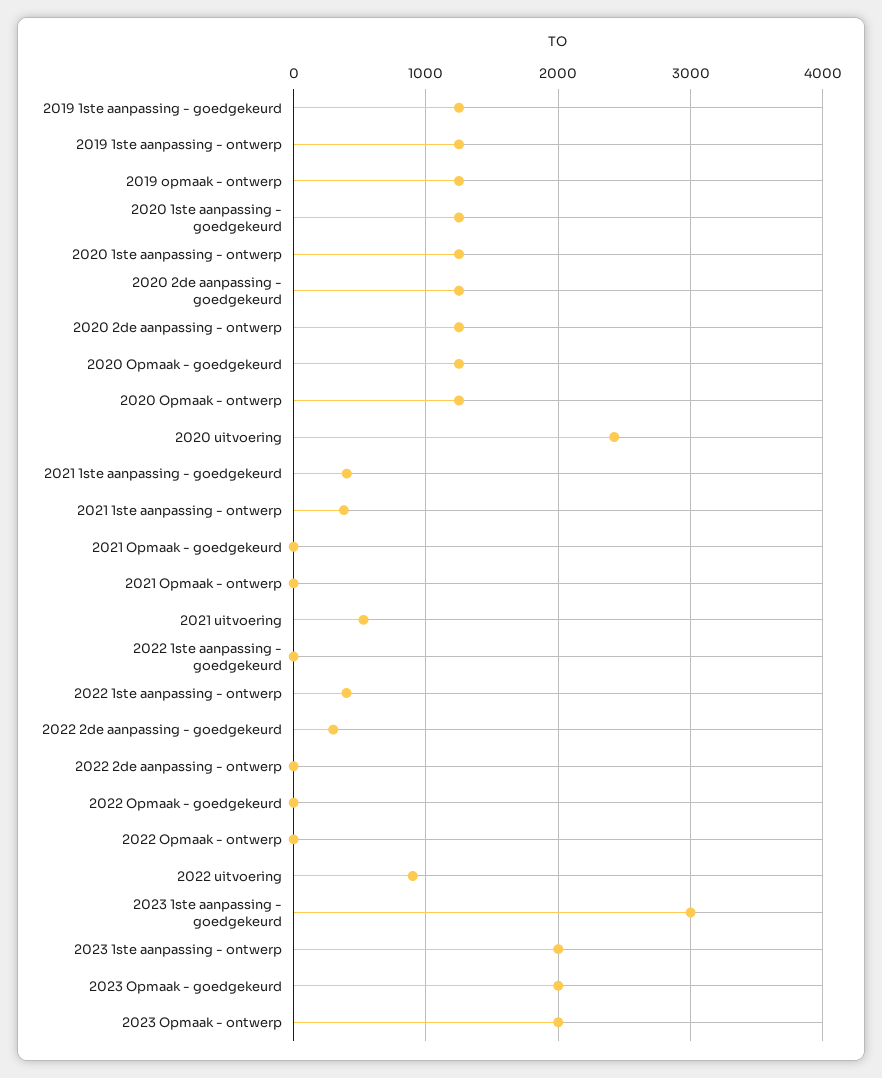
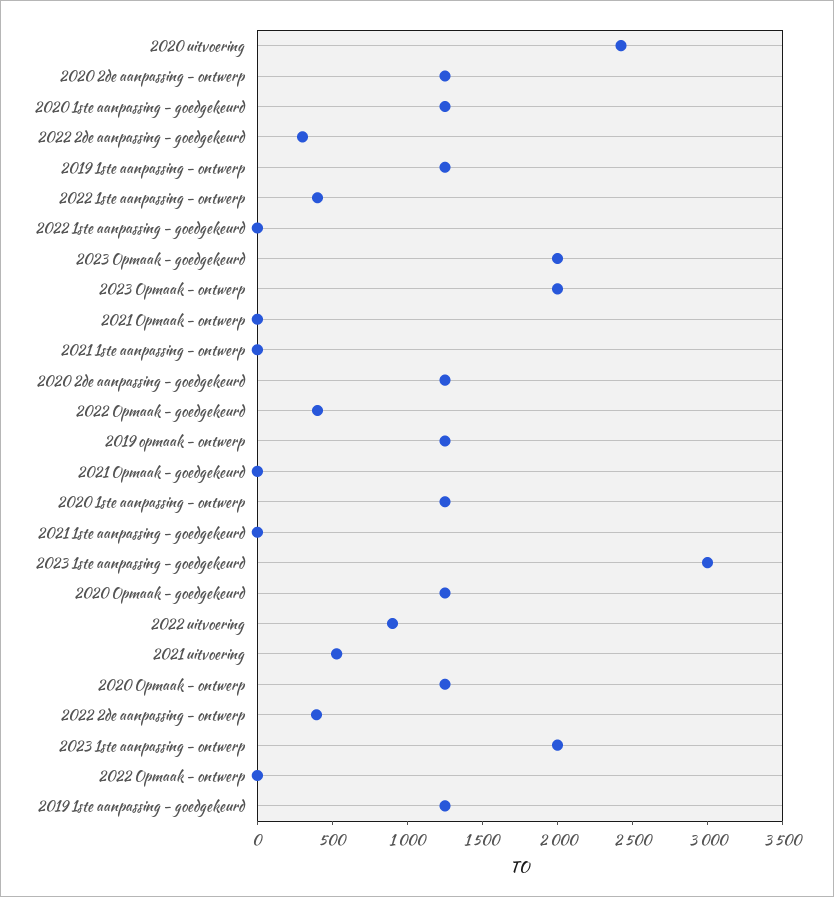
  {
    "2019 1ste aanpassing - goedgekeurd": 1300,
    "2019 1ste aanpassing - ontwerp": 1300,
    "2019 opmaak - ontwerp": 1300,
    "2020 1ste aanpassing - goedgekeurd": 1300,
    "2020 1ste aanpassing - ontwerp": 1300,
    "2020 2de aanpassing - goedgekeurd": 1300,
    "2020 2de aanpassing - ontwerp": 1300,
    "2020 Opmaak - goedgekeurd": 1300,
    "2020 Opmaak - ontwerp": 1300,
    "2020 uitvoering": 2400,
-   "2021 1ste aanpassing - goedgekeurd": 400,
+   "2021 1ste aanpassing - goedgekeurd": 0,
-   "2021 1ste aanpassing - ontwerp": 400,
+   "2021 1ste aanpassing - ontwerp": 0,
    "2021 Opmaak - goedgekeurd": 0,
    "2021 Opmaak - ontwerp": 0,
    "2021 uitvoering": 500,
    "2022 1ste aanpassing - goedgekeurd": 0,
    "2022 1ste aanpassing - ontwerp": 400,
    "2022 2de aanpassing - goedgekeurd": 300,
-   "2022 2de aanpassing - ontwerp": 0,
+   "2022 2de aanpassing - ontwerp": 400,
-   "2022 Opmaak - goedgekeurd": 0,
+   "2022 Opmaak - goedgekeurd": 400,
    "2022 Opmaak - ontwerp": 0,
    "2022 uitvoering": 900,
    "2023 1ste aanpassing - goedgekeurd": 3000,
    "2023 1ste aanpassing - ontwerp": 2000,
    "2023 Opmaak - goedgekeurd": 2000,
    "2023 Opmaak - ontwerp": 2000
  }

